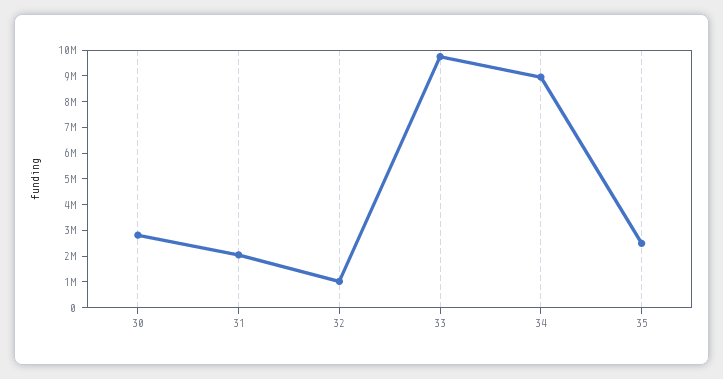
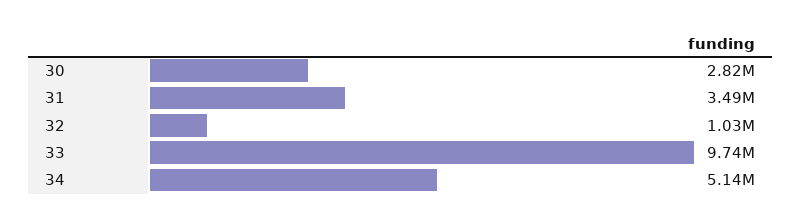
  {
    "30": 2820000,
-   "31": 2000000,
+   "31": 3490000,
    "32": 1030000,
    "33": 9740000,
-   "34": 9000000,
+   "34": 5140000
-   "35": 2500000
  }

